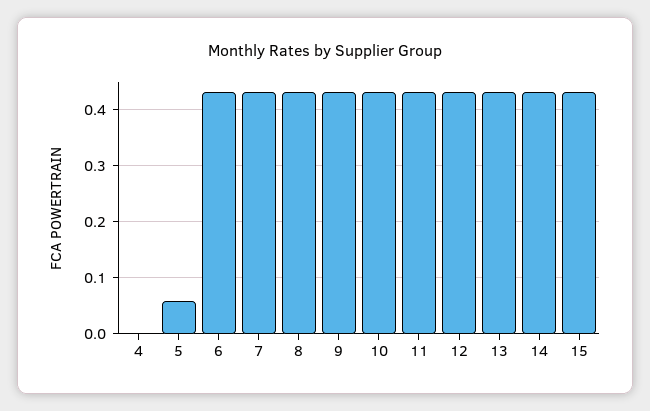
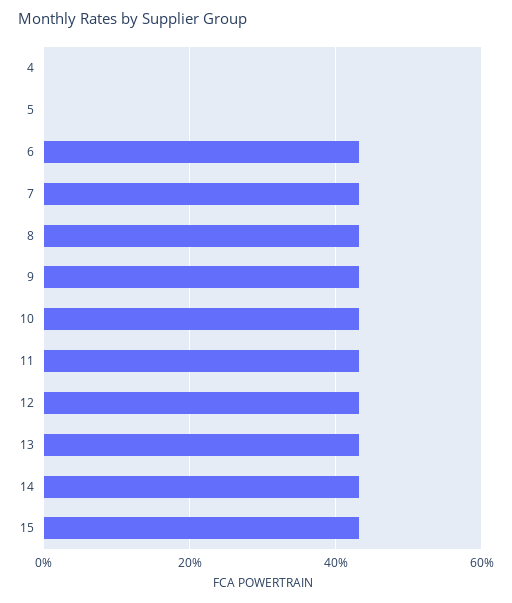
  {
    "4": 0,
-   "5": 0.06,
+   "5": 0,
    "6": 0.44,
    "7": 0.44,
    "8": 0.44,
    "9": 0.44,
    "10": 0.44,
    "11": 0.44,
    "12": 0.44,
    "13": 0.44,
    "14": 0.44,
    "15": 0.44
  }

